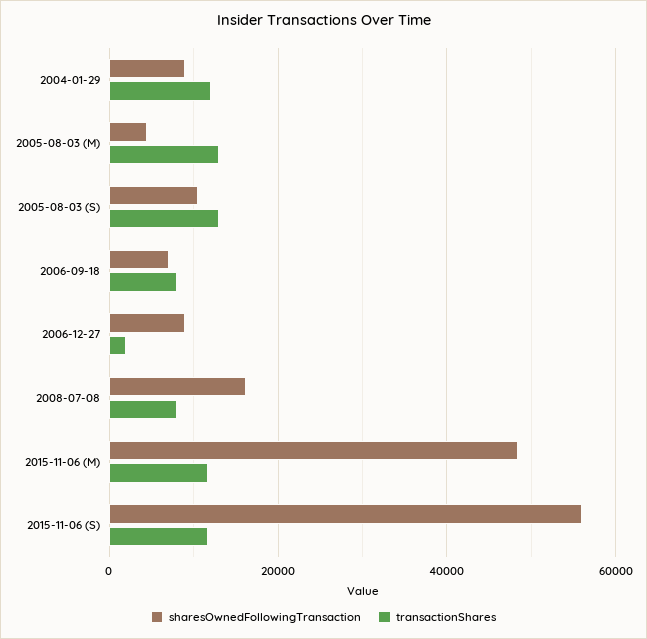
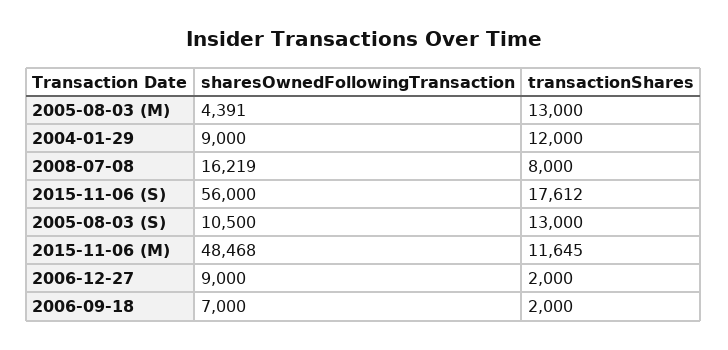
  {
    "sharesOwnedFollowingTransaction": {
      "2004-01-29": 9000,
      "2005-08-03 (M)": 4391,
      "2005-08-03 (S)": 10500,
      "2006-09-18": 7000,
      "2006-12-27": 9000,
      "2008-07-08": 16219,
      "2015-11-06 (M)": 48468,
      "2015-11-06 (S)": 56000
    },
    "transactionShares": {
      "2004-01-29": 12000,
      "2005-08-03 (M)": 13000,
      "2005-08-03 (S)": 13000,
-     "2006-09-18": 8000,
+     "2006-09-18": 2000,
      "2006-12-27": 2000,
      "2008-07-08": 8000,
      "2015-11-06 (M)": 11645,
-     "2015-11-06 (S)": 12000
+     "2015-11-06 (S)": 17612
    }
  }

